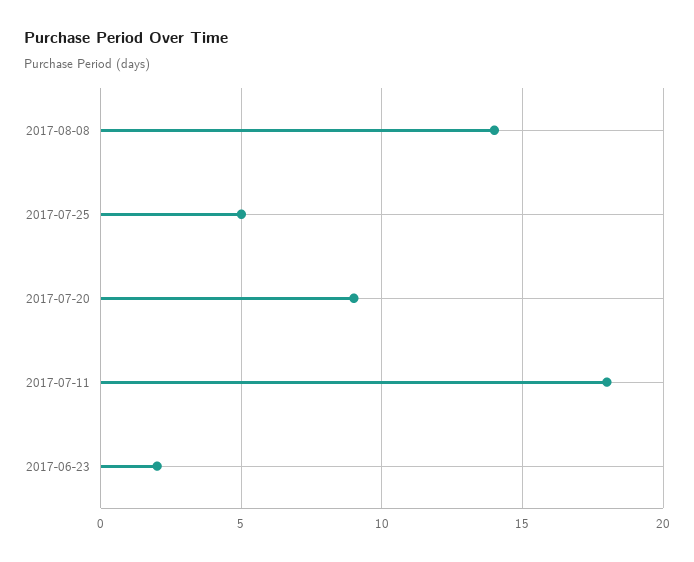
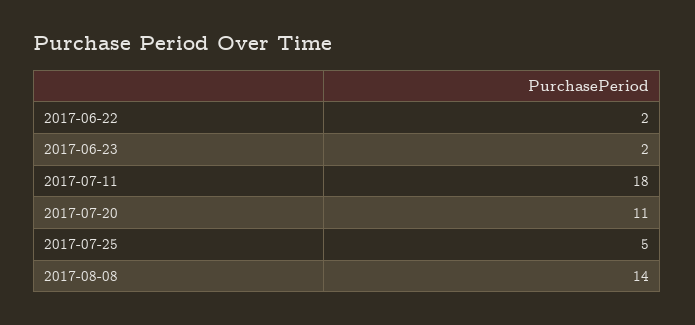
  {
    "2017-08-08": 14,
    "2017-07-25": 5,
-   "2017-07-20": 9,
+   "2017-07-20": 11,
    "2017-07-11": 18,
-   "2017-06-23": 2
+   "2017-06-23": 2,
+   "2017-06-22": 2
  }

